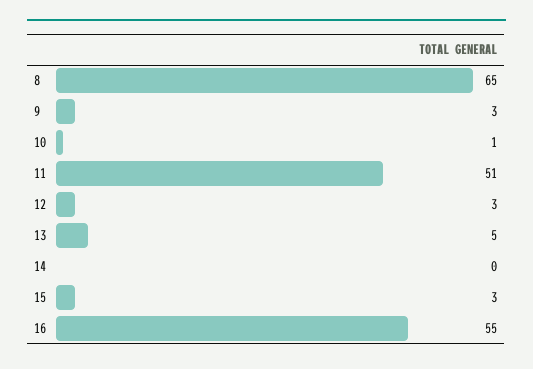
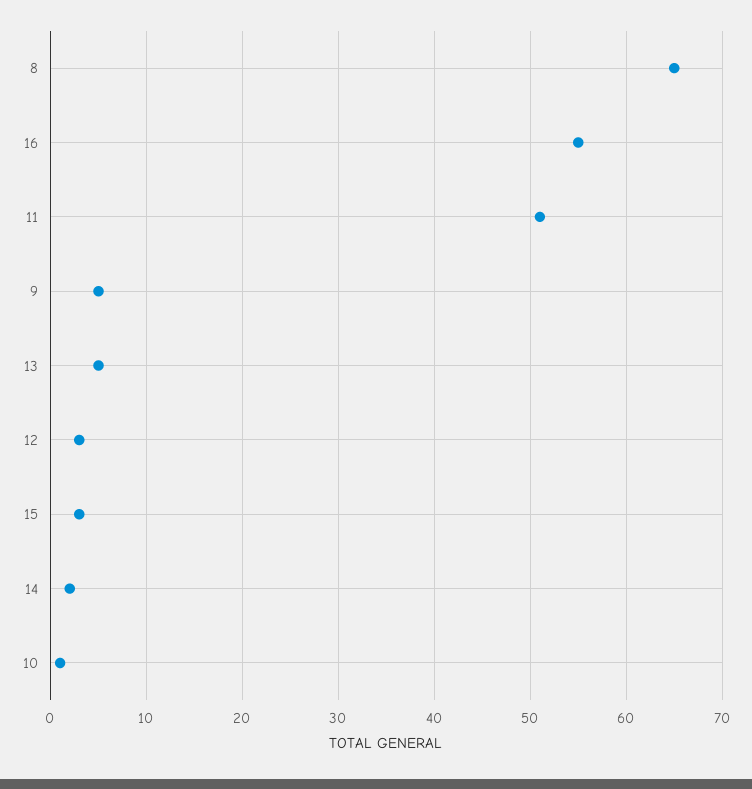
  {
    "8": 65,
-   "9": 3,
+   "9": 5,
    "10": 1,
    "11": 51,
    "12": 3,
    "13": 5,
-   "14": 0,
+   "14": 2,
    "15": 3,
    "16": 55
  }

